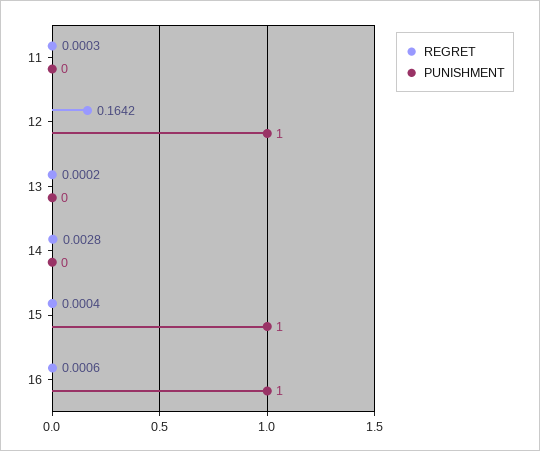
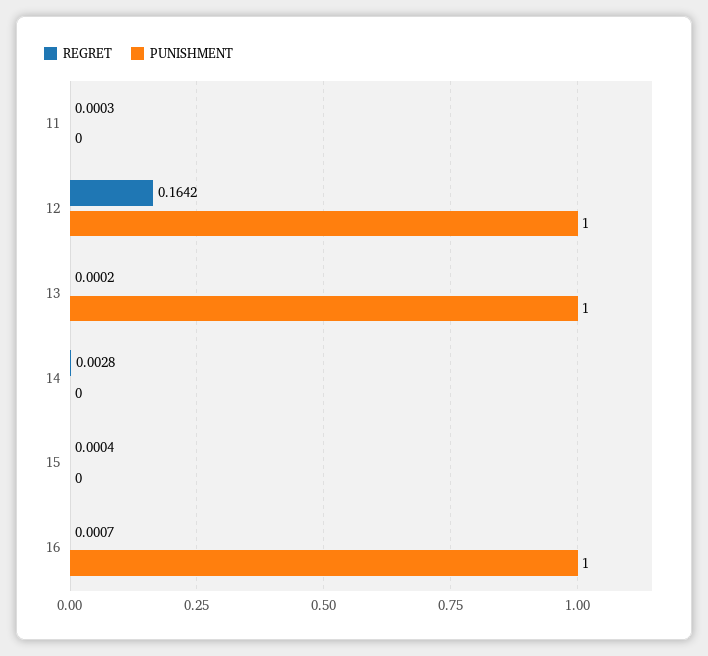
  {
    "REGRET": {
      "11": 0.0003,
      "12": 0.1642,
      "13": 0.0002,
      "14": 0.0028,
      "15": 0.0004,
-     "16": 0.0006
+     "16": 0.0007
    },
    "PUNISHMENT": {
      "11": 0,
      "12": 1,
-     "13": 0,
+     "13": 1,
      "14": 0,
-     "15": 1,
+     "15": 0,
      "16": 1
    }
  }

